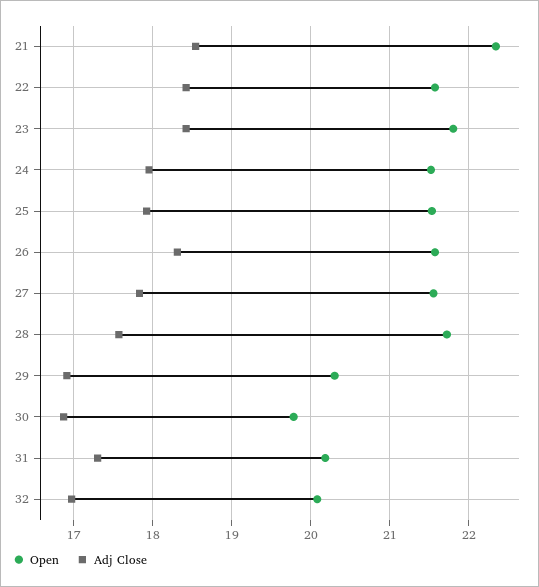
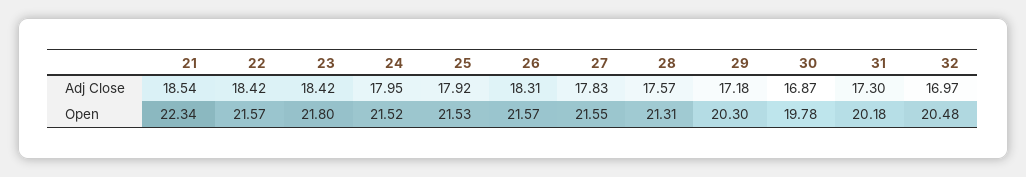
  {
    "Open": {
      "21": 22.34,
      "22": 21.57,
      "23": 21.8,
      "24": 21.52,
      "25": 21.53,
      "26": 21.57,
      "27": 21.55,
-     "28": 21.7,
+     "28": 21.31,
      "29": 20.3,
      "30": 19.78,
      "31": 20.18,
-     "32": 20.1
+     "32": 20.48
    },
    "Adj Close": {
      "21": 18.54,
      "22": 18.42,
      "23": 18.42,
      "24": 17.95,
      "25": 17.92,
      "26": 18.31,
      "27": 17.83,
      "28": 17.57,
-     "29": 16.9,
+     "29": 17.18,
      "30": 16.87,
      "31": 17.3,
      "32": 16.97
    }
  }

